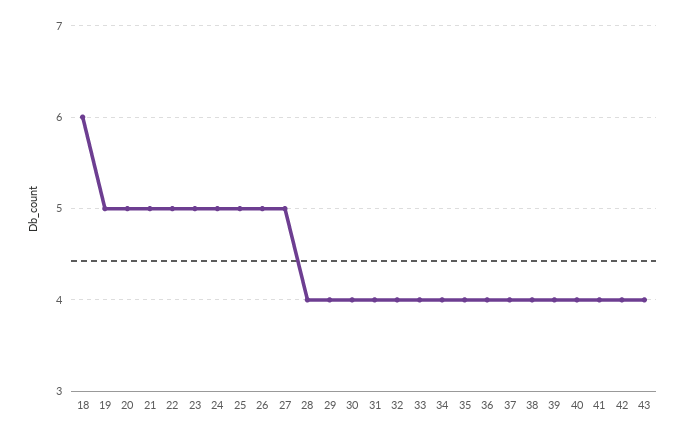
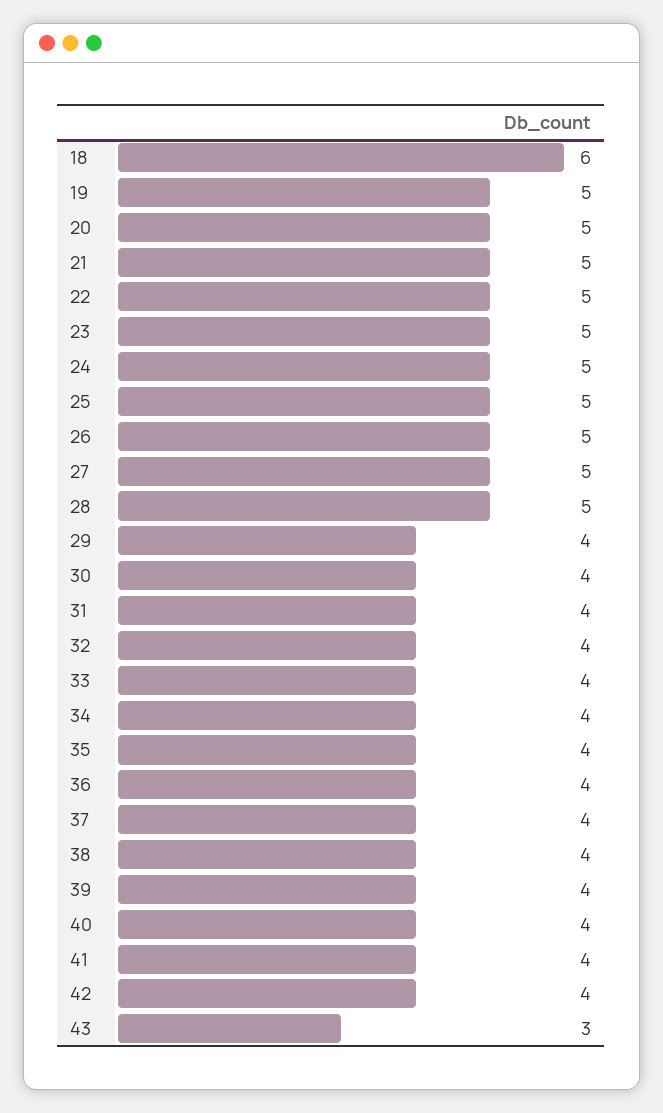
  {
    "18": 6,
    "19": 5,
    "20": 5,
    "21": 5,
    "22": 5,
    "23": 5,
    "24": 5,
    "25": 5,
    "26": 5,
    "27": 5,
-   "28": 4,
+   "28": 5,
    "29": 4,
    "30": 4,
    "31": 4,
    "32": 4,
    "33": 4,
    "34": 4,
    "35": 4,
    "36": 4,
    "37": 4,
    "38": 4,
    "39": 4,
    "40": 4,
    "41": 4,
    "42": 4,
-   "43": 4
+   "43": 3
  }

